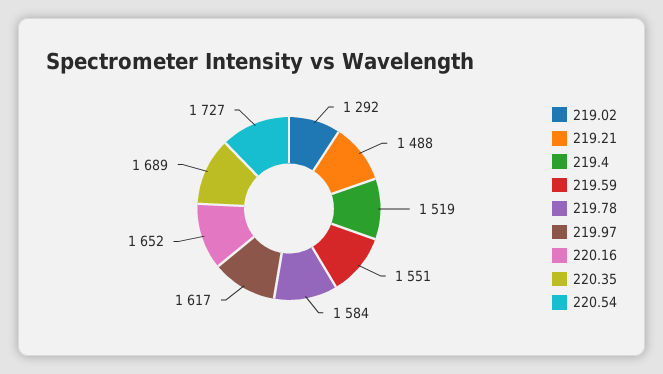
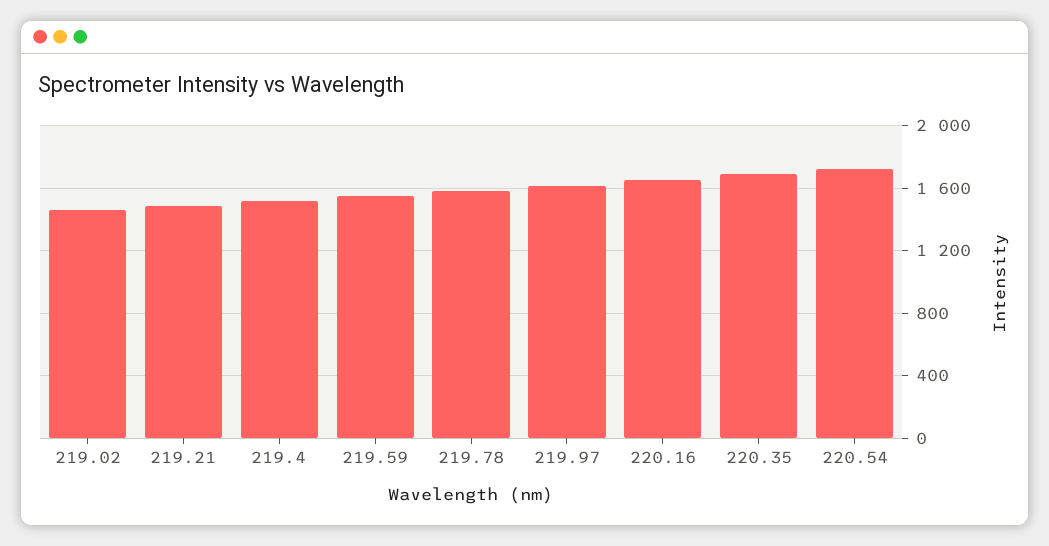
  {
-   "219.02": 1292,
+   "219.02": 1450,
    "219.21": 1488,
    "219.4": 1519,
    "219.59": 1551,
    "219.78": 1584,
    "219.97": 1617,
    "220.16": 1652,
    "220.35": 1689,
    "220.54": 1727
  }

